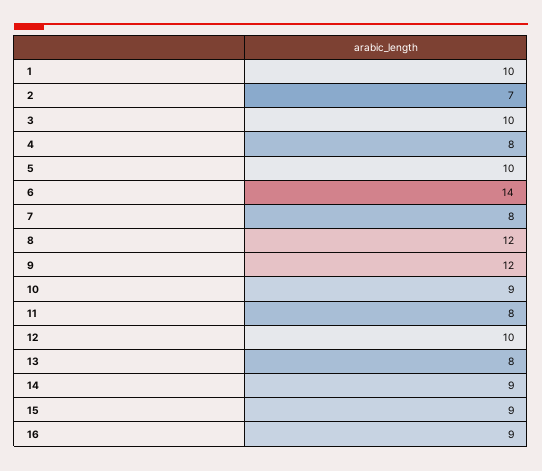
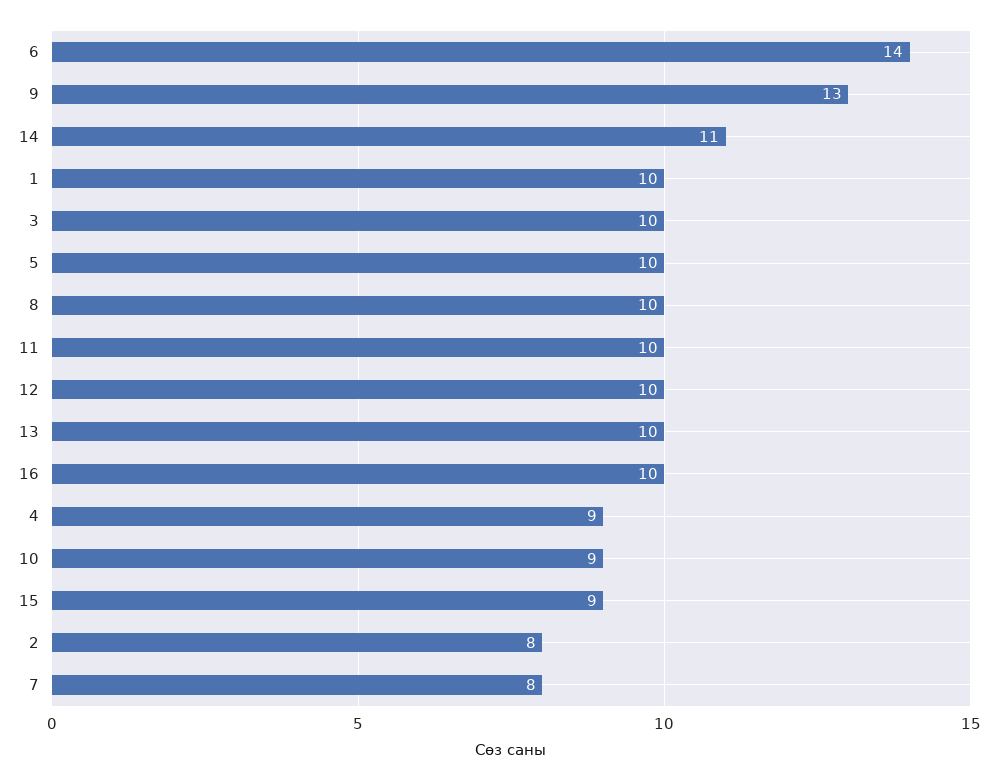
  {
    "1": 10,
-   "2": 7,
+   "2": 8,
    "3": 10,
-   "4": 8,
+   "4": 9,
    "5": 10,
    "6": 14,
    "7": 8,
-   "8": 12,
+   "8": 10,
-   "9": 12,
+   "9": 13,
    "10": 9,
-   "11": 8,
+   "11": 10,
    "12": 10,
-   "13": 8,
+   "13": 10,
-   "14": 9,
+   "14": 11,
    "15": 9,
-   "16": 9
+   "16": 10
  }

